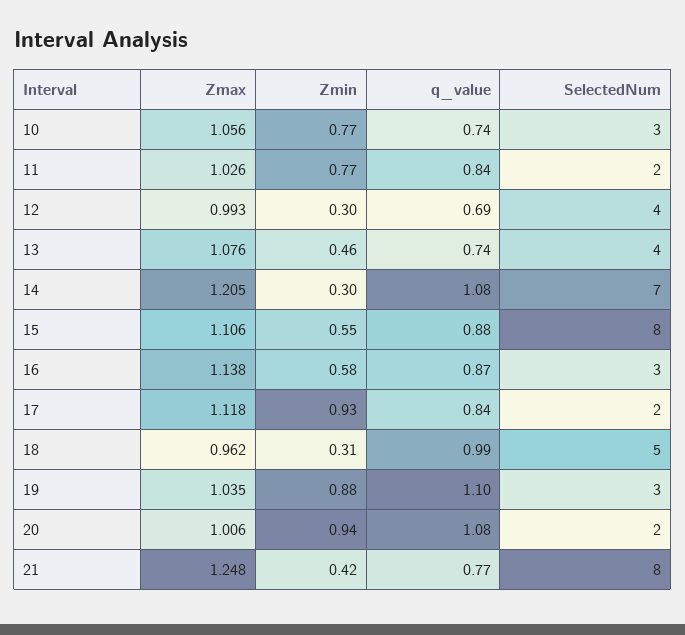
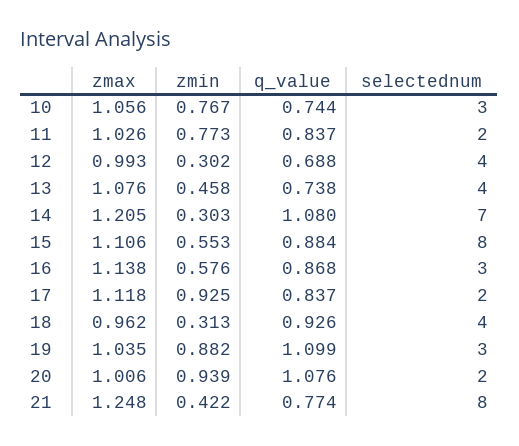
  {
    "Zmax": {
      "10": 1.056,
      "11": 1.026,
      "12": 0.993,
      "13": 1.076,
      "14": 1.205,
      "15": 1.106,
      "16": 1.138,
      "17": 1.118,
      "18": 0.962,
      "19": 1.035,
      "20": 1.006,
      "21": 1.248
    },
    "Zmin": {
      "10": 0.767,
      "11": 0.773,
      "12": 0.302,
      "13": 0.458,
      "14": 0.303,
      "15": 0.553,
      "16": 0.576,
      "17": 0.925,
      "18": 0.313,
      "19": 0.882,
      "20": 0.939,
      "21": 0.422
    },
    "q_value": {
      "10": 0.744,
      "11": 0.837,
      "12": 0.688,
      "13": 0.738,
      "14": 1.08,
      "15": 0.884,
      "16": 0.868,
      "17": 0.837,
-     "18": 0.99,
+     "18": 0.926,
      "19": 1.099,
      "20": 1.076,
      "21": 0.774
    },
    "SelectedNum": {
      "10": 3,
      "11": 2,
      "12": 4,
      "13": 4,
      "14": 7,
      "15": 8,
      "16": 3,
      "17": 2,
-     "18": 5,
+     "18": 4,
      "19": 3,
      "20": 2,
      "21": 8
    }
  }

